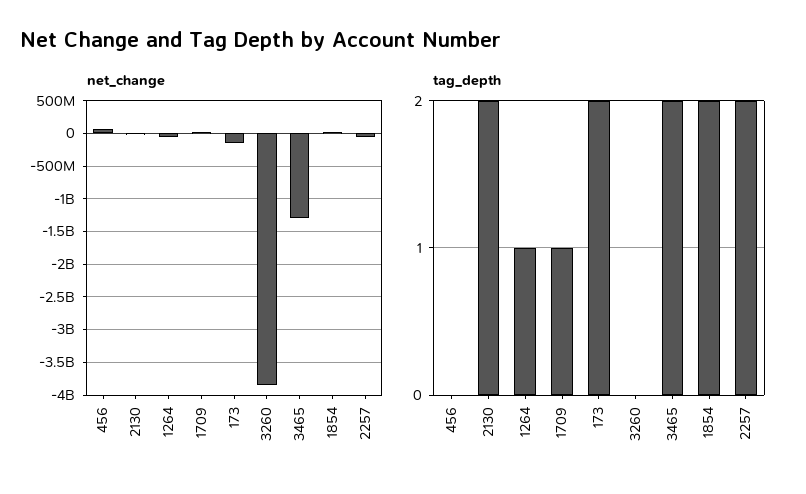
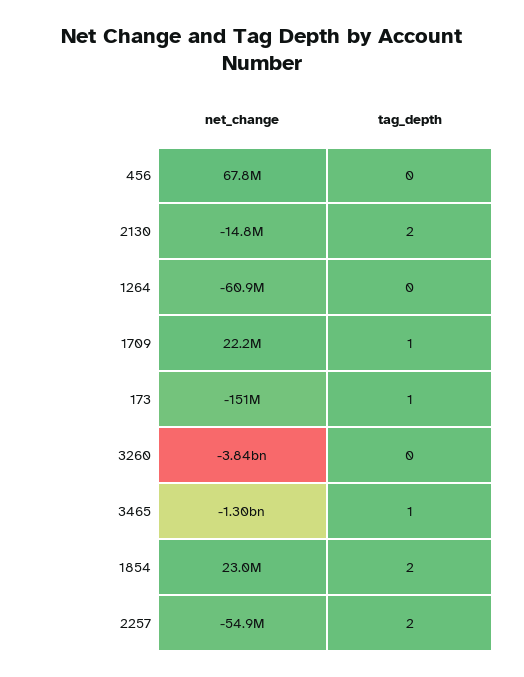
  {
    "net_change": {
      "456": 67800000,
      "2130": -14800000,
      "1264": -60900000,
      "1709": 22200000,
      "173": -151000000,
      "3260": -3840000000,
      "3465": -1300000000,
      "1854": 23000000,
      "2257": -54900000
    },
    "tag_depth": {
      "456": 0,
      "2130": 2,
-     "1264": 1,
+     "1264": 0,
      "1709": 1,
-     "173": 2,
+     "173": 1,
      "3260": 0,
-     "3465": 2,
+     "3465": 1,
      "1854": 2,
      "2257": 2
    }
  }

